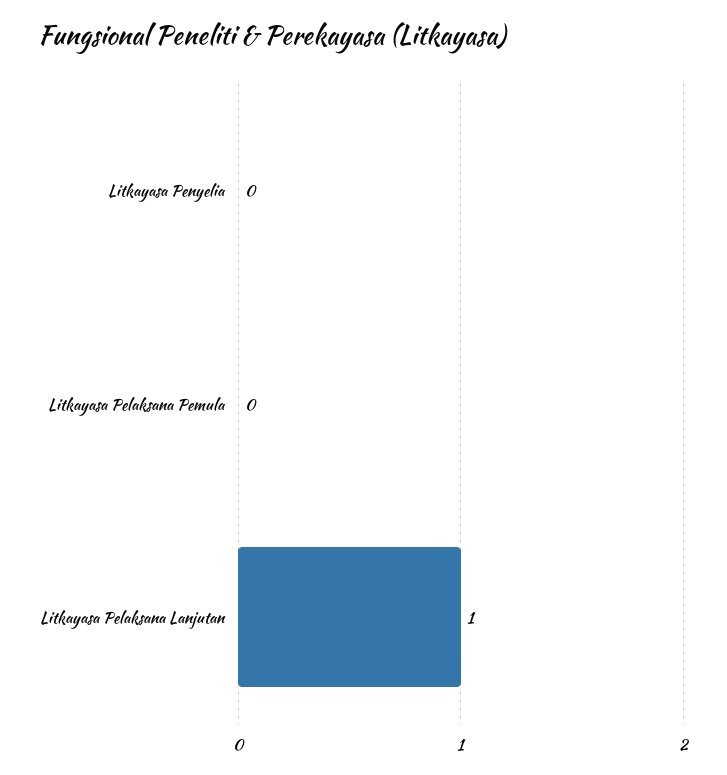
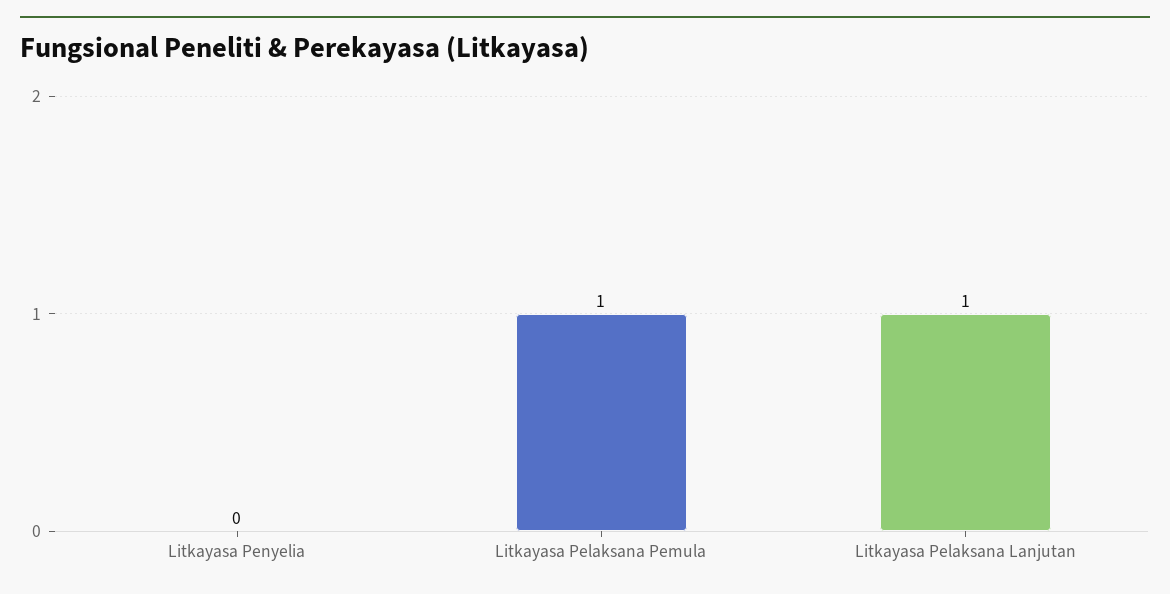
  {
    "Litkayasa Penyelia": 0,
-   "Litkayasa Pelaksana Pemula": 0,
+   "Litkayasa Pelaksana Pemula": 1,
    "Litkayasa Pelaksana Lanjutan": 1
  }

